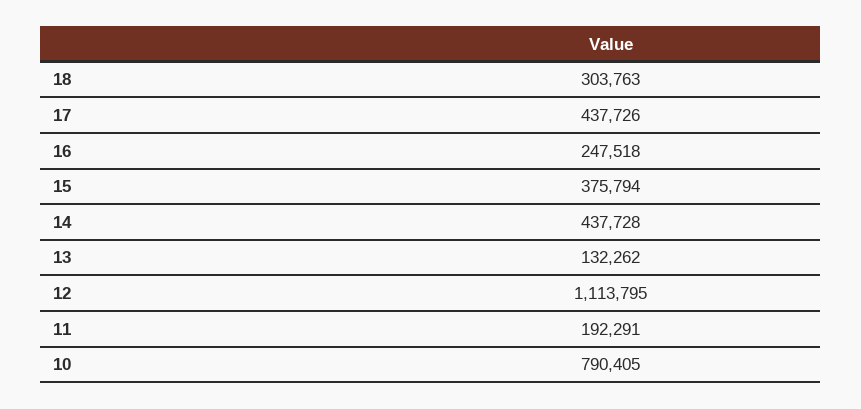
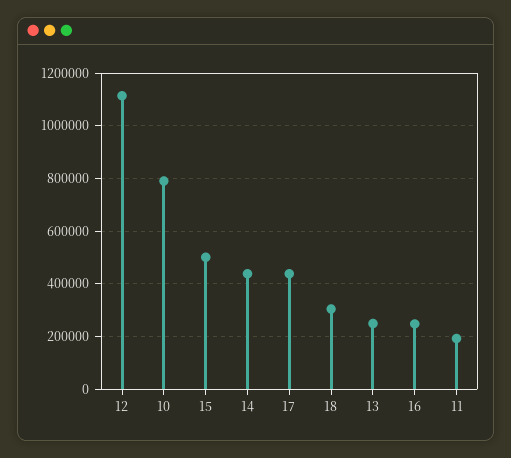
  {
    "18": 303763,
    "17": 437726,
    "16": 247518,
-   "15": 375794,
+   "15": 500000,
    "14": 437728,
-   "13": 132262,
+   "13": 250000,
    "12": 1113795,
    "11": 192291,
    "10": 790405
  }

